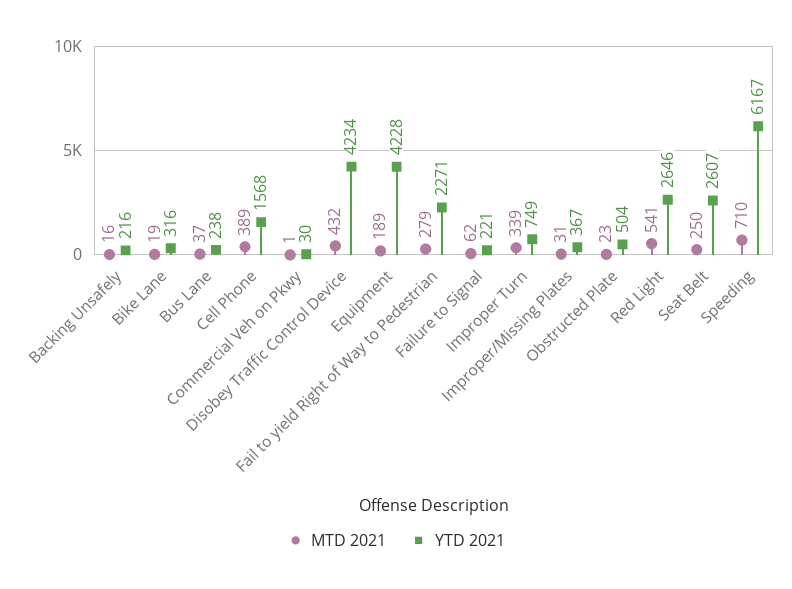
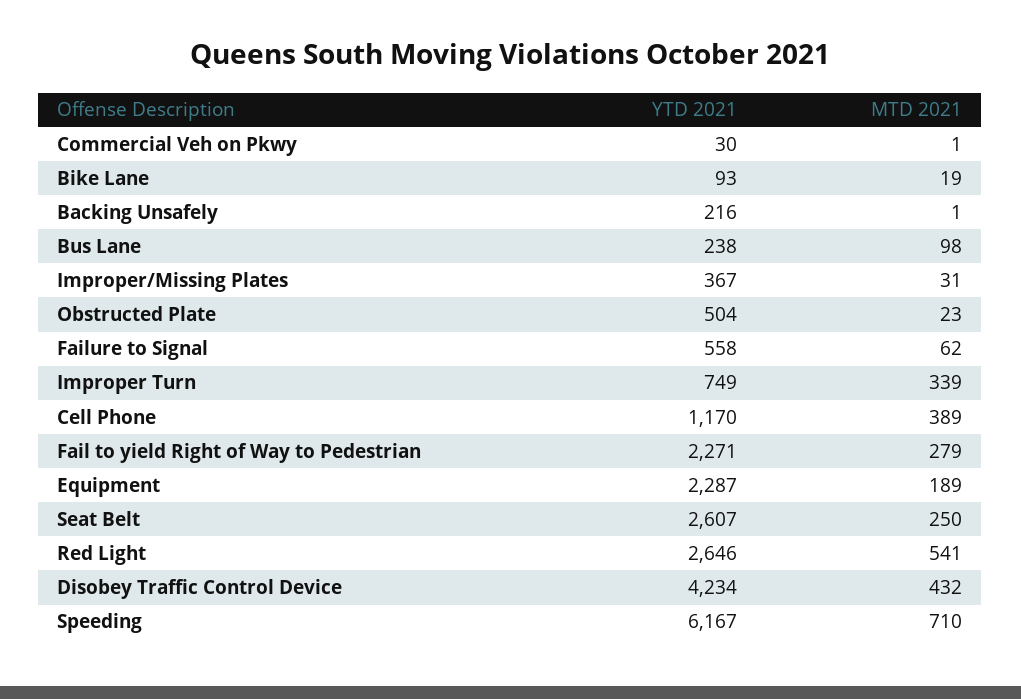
  {
    "MTD 2021": {
-     "Backing Unsafely": 16,
+     "Backing Unsafely": 1,
      "Bike Lane": 19,
-     "Bus Lane": 37,
+     "Bus Lane": 98,
      "Cell Phone": 389,
      "Commercial Veh on Pkwy": 1,
      "Disobey Traffic Control Device": 432,
      "Equipment": 189,
      "Fail to yield Right of Way to Pedestrian": 279,
      "Failure to Signal": 62,
      "Improper Turn": 339,
      "Improper/Missing Plates": 31,
      "Obstructed Plate": 23,
      "Red Light": 541,
      "Seat Belt": 250,
      "Speeding": 710
    },
    "YTD 2021": {
      "Backing Unsafely": 216,
-     "Bike Lane": 316,
+     "Bike Lane": 93,
      "Bus Lane": 238,
-     "Cell Phone": 1568,
+     "Cell Phone": 1170,
      "Commercial Veh on Pkwy": 30,
      "Disobey Traffic Control Device": 4234,
-     "Equipment": 4228,
+     "Equipment": 2287,
      "Fail to yield Right of Way to Pedestrian": 2271,
-     "Failure to Signal": 221,
+     "Failure to Signal": 558,
      "Improper Turn": 749,
      "Improper/Missing Plates": 367,
      "Obstructed Plate": 504,
      "Red Light": 2646,
      "Seat Belt": 2607,
      "Speeding": 6167
    }
  }

